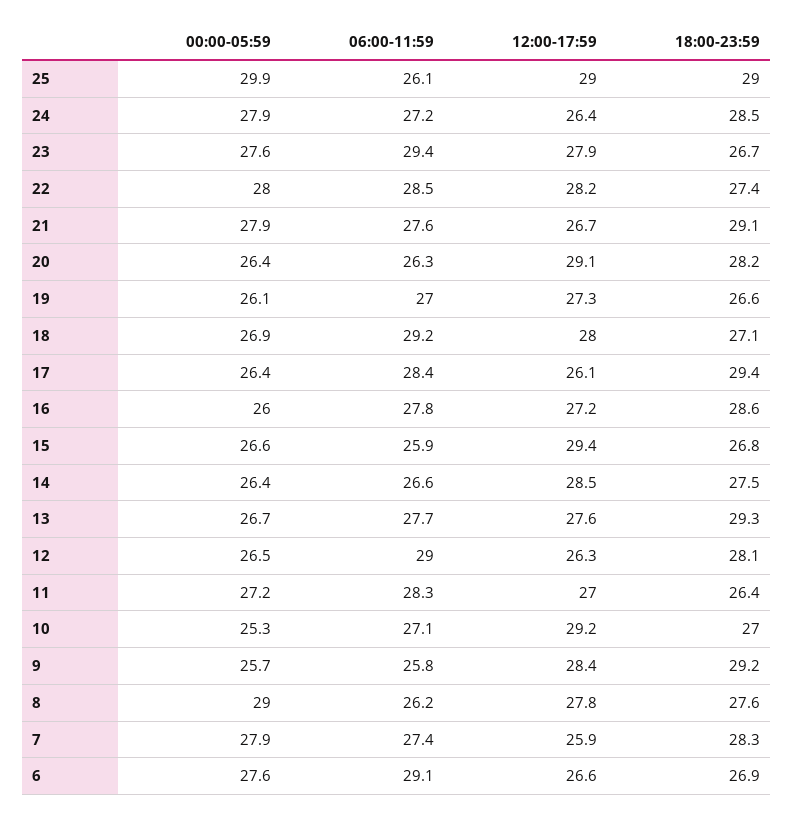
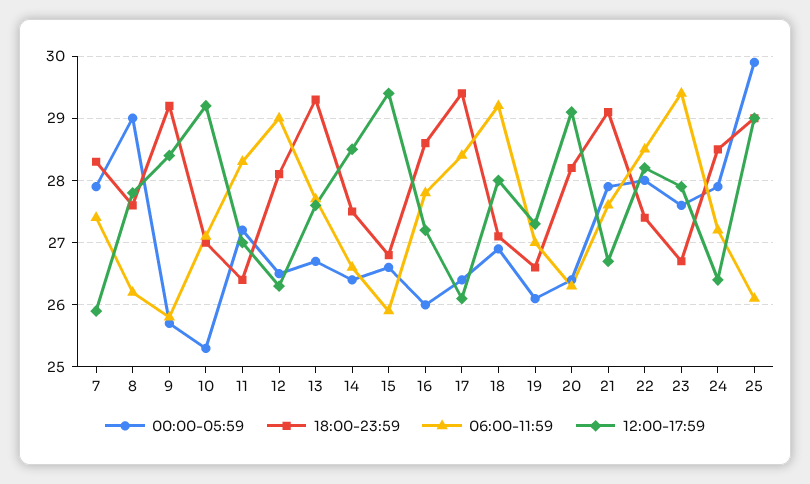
  {
    "00:00-05:59": {
      "25": 29.9,
      "24": 27.9,
      "23": 27.6,
      "22": 28,
      "21": 27.9,
      "20": 26.4,
      "19": 26.1,
      "18": 26.9,
      "17": 26.4,
      "16": 26,
      "15": 26.6,
      "14": 26.4,
      "13": 26.7,
      "12": 26.5,
      "11": 27.2,
      "10": 25.3,
      "9": 25.7,
      "8": 29,
-     "7": 27.9,
+     "7": 27.9
-     "6": 27.6
    },
    "06:00-11:59": {
      "25": 26.1,
      "24": 27.2,
      "23": 29.4,
      "22": 28.5,
      "21": 27.6,
      "20": 26.3,
      "19": 27,
      "18": 29.2,
      "17": 28.4,
      "16": 27.8,
      "15": 25.9,
      "14": 26.6,
      "13": 27.7,
      "12": 29,
      "11": 28.3,
      "10": 27.1,
      "9": 25.8,
      "8": 26.2,
-     "7": 27.4,
+     "7": 27.4
-     "6": 29.1
    },
    "12:00-17:59": {
      "25": 29,
      "24": 26.4,
      "23": 27.9,
      "22": 28.2,
      "21": 26.7,
      "20": 29.1,
      "19": 27.3,
      "18": 28,
      "17": 26.1,
      "16": 27.2,
      "15": 29.4,
      "14": 28.5,
      "13": 27.6,
      "12": 26.3,
      "11": 27,
      "10": 29.2,
      "9": 28.4,
      "8": 27.8,
-     "7": 25.9,
+     "7": 25.9
-     "6": 26.6
    },
    "18:00-23:59": {
      "25": 29,
      "24": 28.5,
      "23": 26.7,
      "22": 27.4,
      "21": 29.1,
      "20": 28.2,
      "19": 26.6,
      "18": 27.1,
      "17": 29.4,
      "16": 28.6,
      "15": 26.8,
      "14": 27.5,
      "13": 29.3,
      "12": 28.1,
      "11": 26.4,
      "10": 27,
      "9": 29.2,
      "8": 27.6,
-     "7": 28.3,
+     "7": 28.3
-     "6": 26.9
    }
  }

